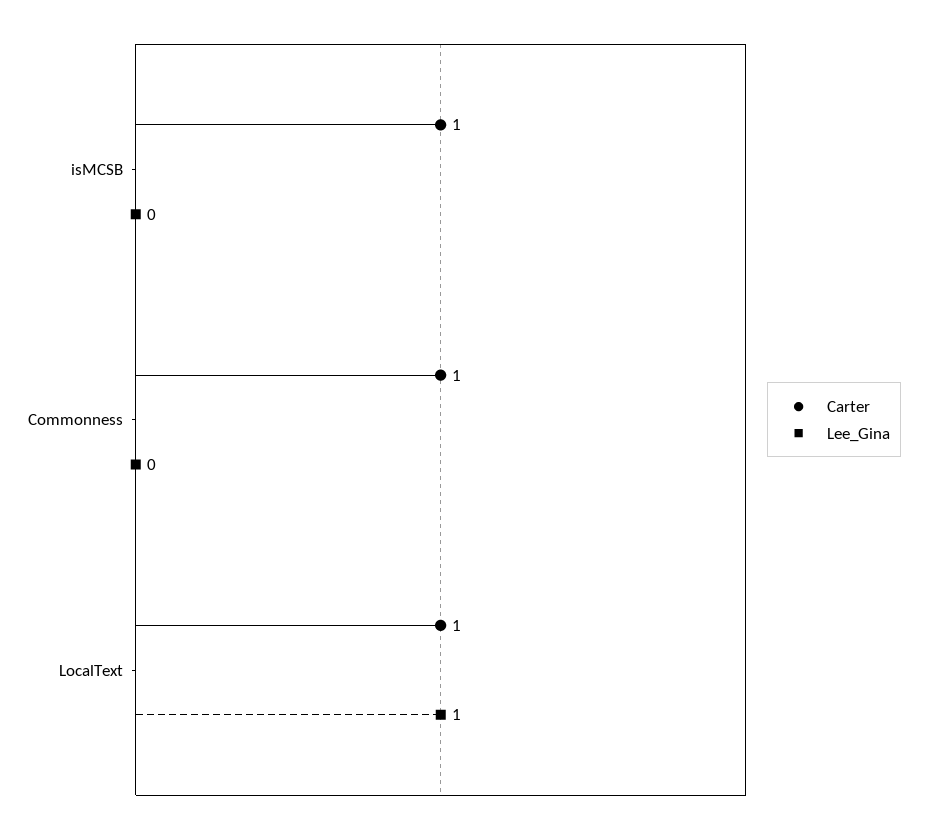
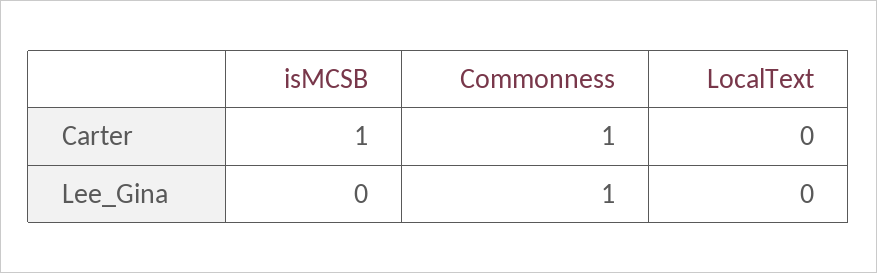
  {
    "Carter": {
      "isMCSB": 1,
      "Commonness": 1,
-     "LocalText": 1
+     "LocalText": 0
    },
    "Lee_Gina": {
      "isMCSB": 0,
-     "Commonness": 0,
+     "Commonness": 1,
-     "LocalText": 1
+     "LocalText": 0
    }
  }

